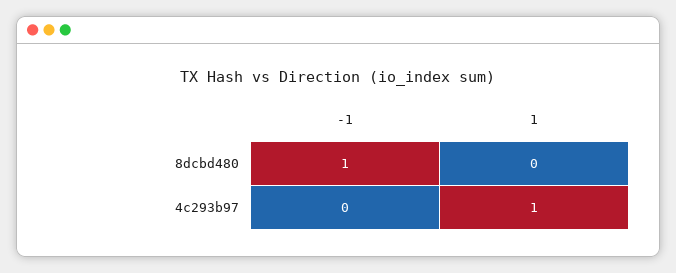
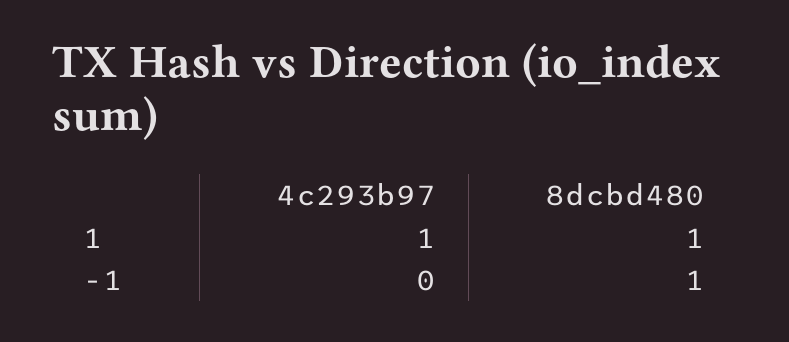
  {
    "-1": {
      "8dcbd480": 1,
      "4c293b97": 0
    },
    "1": {
-     "8dcbd480": 0,
+     "8dcbd480": 1,
      "4c293b97": 1
    }
  }

